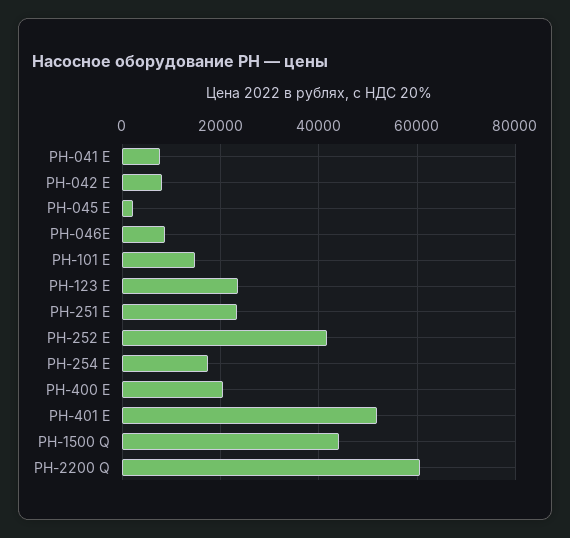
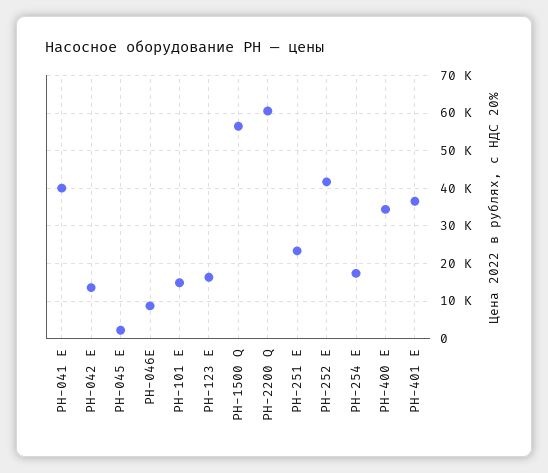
  {
-   "PH-041 E": 8000,
+   "PH-041 E": 40000,
-   "PH-042 E": 8000,
+   "PH-042 E": 14000,
    "PH-045 E": 2000,
    "PH-046E": 8000,
    "PH-101 E": 14000,
-   "PH-123 E": 24000,
+   "PH-123 E": 16000,
    "PH-251 E": 24000,
    "PH-252 E": 42000,
    "PH-254 E": 18000,
-   "PH-400 E": 20000,
+   "PH-400 E": 34000,
-   "PH-401 E": 52000,
+   "PH-401 E": 36000,
-   "PH-1500 Q": 44000,
+   "PH-1500 Q": 56000,
    "PH-2200 Q": 60000
  }

